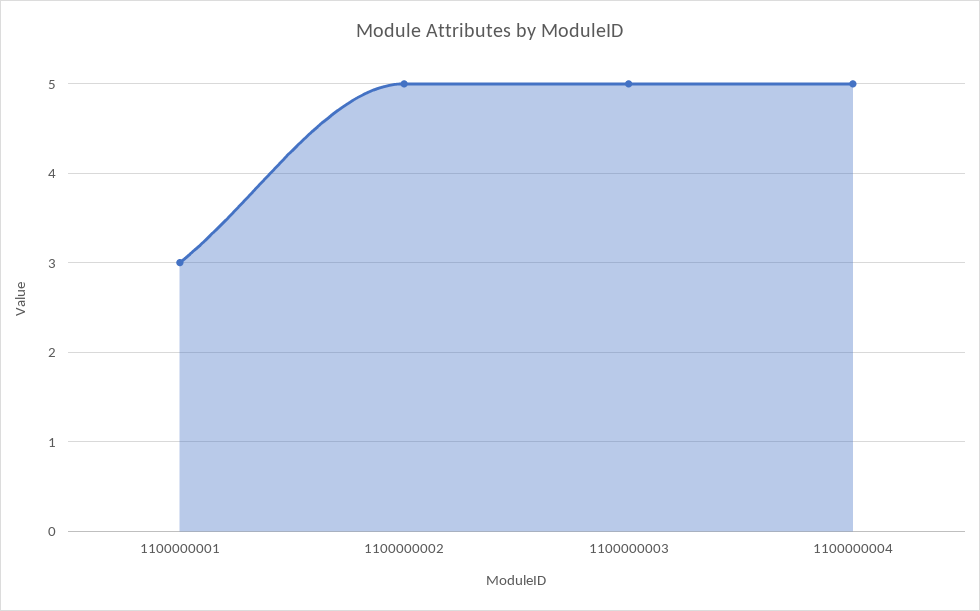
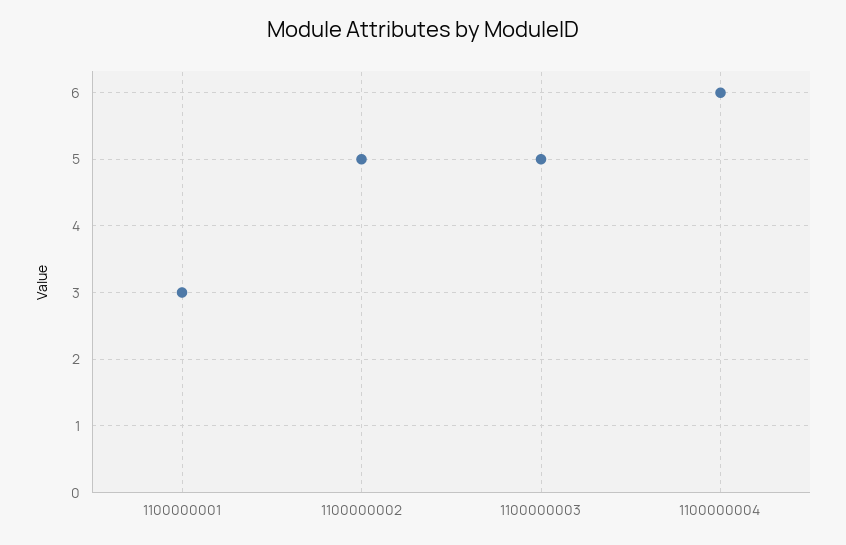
  {
    "1100000001": 3,
    "1100000002": 5,
    "1100000003": 5,
-   "1100000004": 5
+   "1100000004": 6
  }

